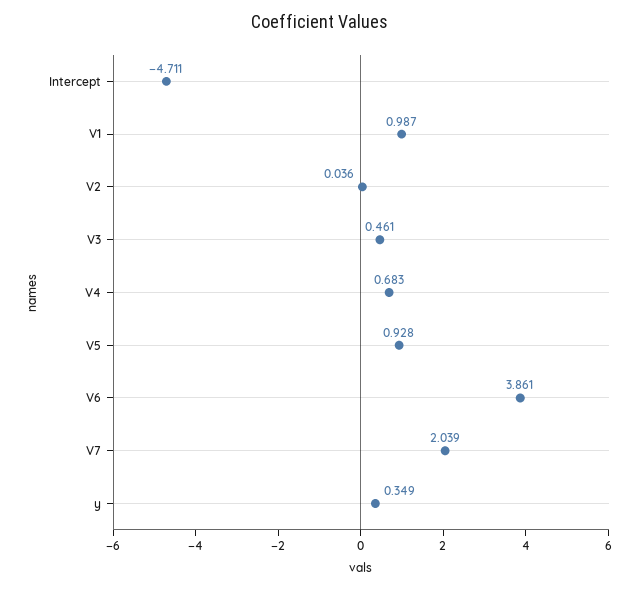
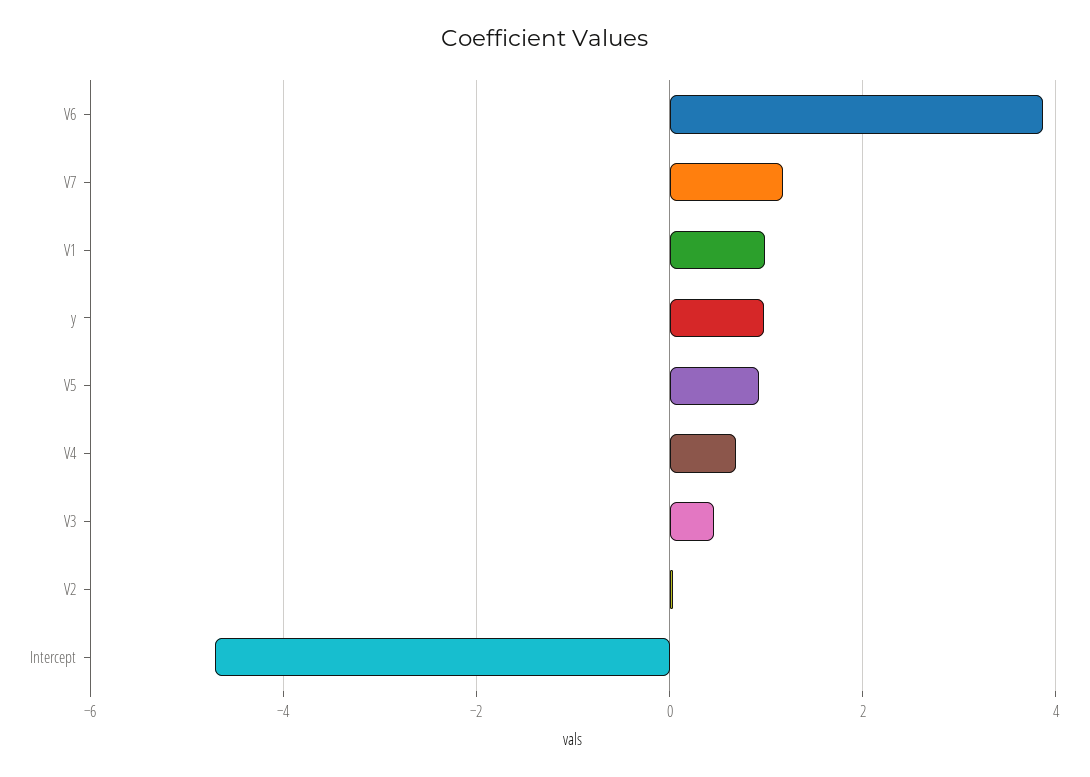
  {
    "Intercept": -4.711,
    "V1": 0.987,
    "V2": 0.036,
    "V3": 0.461,
    "V4": 0.683,
    "V5": 0.928,
    "V6": 3.861,
-   "V7": 2.039,
+   "V7": 1.2,
-   "y": 0.349
+   "y": 1
  }

